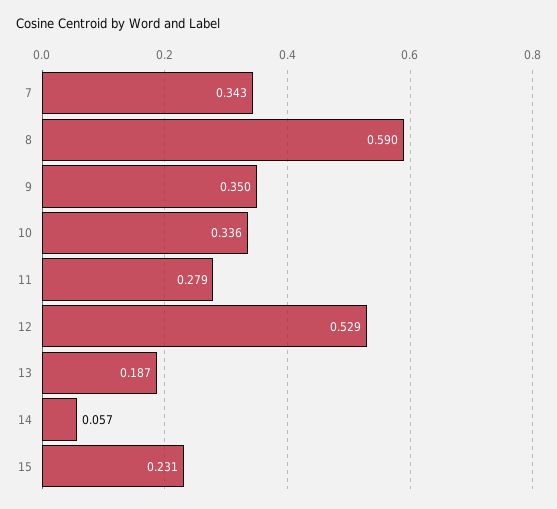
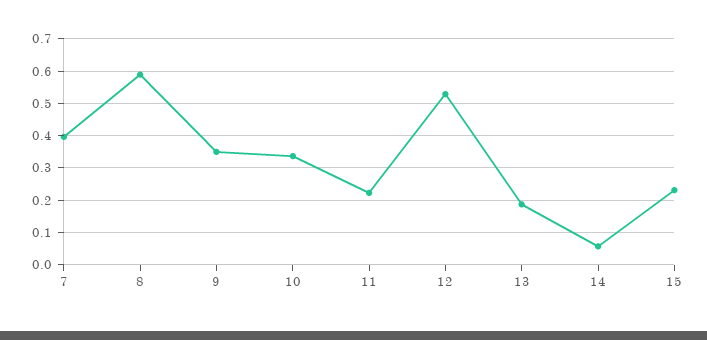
  {
-   "7": 0.343,
+   "7": 0.4,
    "8": 0.59,
    "9": 0.35,
    "10": 0.336,
-   "11": 0.279,
+   "11": 0.22,
    "12": 0.529,
    "13": 0.187,
    "14": 0.057,
    "15": 0.231
  }

